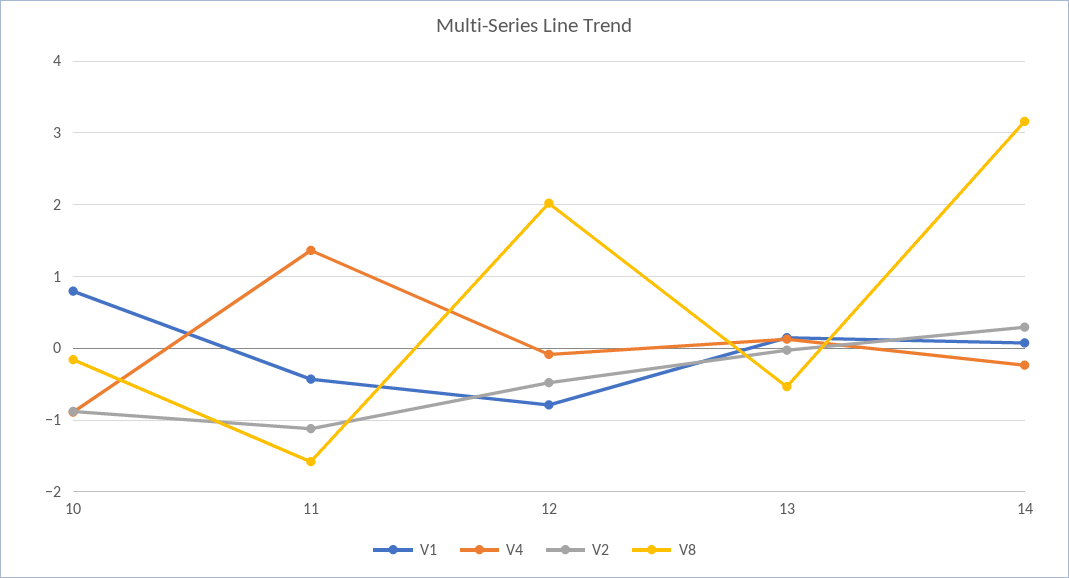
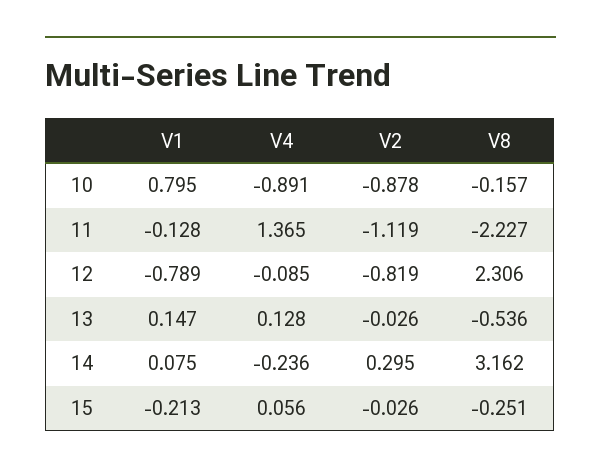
  {
    "V1": {
      "10": 0.795,
-     "11": -0.4,
+     "11": -0.128,
      "12": -0.789,
      "13": 0.147,
-     "14": 0.075
+     "14": 0.075,
+     "15": -0.213
    },
    "V4": {
      "10": -0.891,
      "11": 1.365,
      "12": -0.085,
      "13": 0.128,
-     "14": -0.236
+     "14": -0.236,
+     "15": 0.056
    },
    "V2": {
      "10": -0.878,
      "11": -1.119,
-     "12": -0.5,
+     "12": -0.819,
      "13": -0.026,
-     "14": 0.295
+     "14": 0.295,
+     "15": -0.026
    },
    "V8": {
      "10": -0.157,
-     "11": -1.6,
+     "11": -2.227,
-     "12": 2,
+     "12": 2.306,
      "13": -0.536,
-     "14": 3.162
+     "14": 3.162,
+     "15": -0.251
    }
  }

